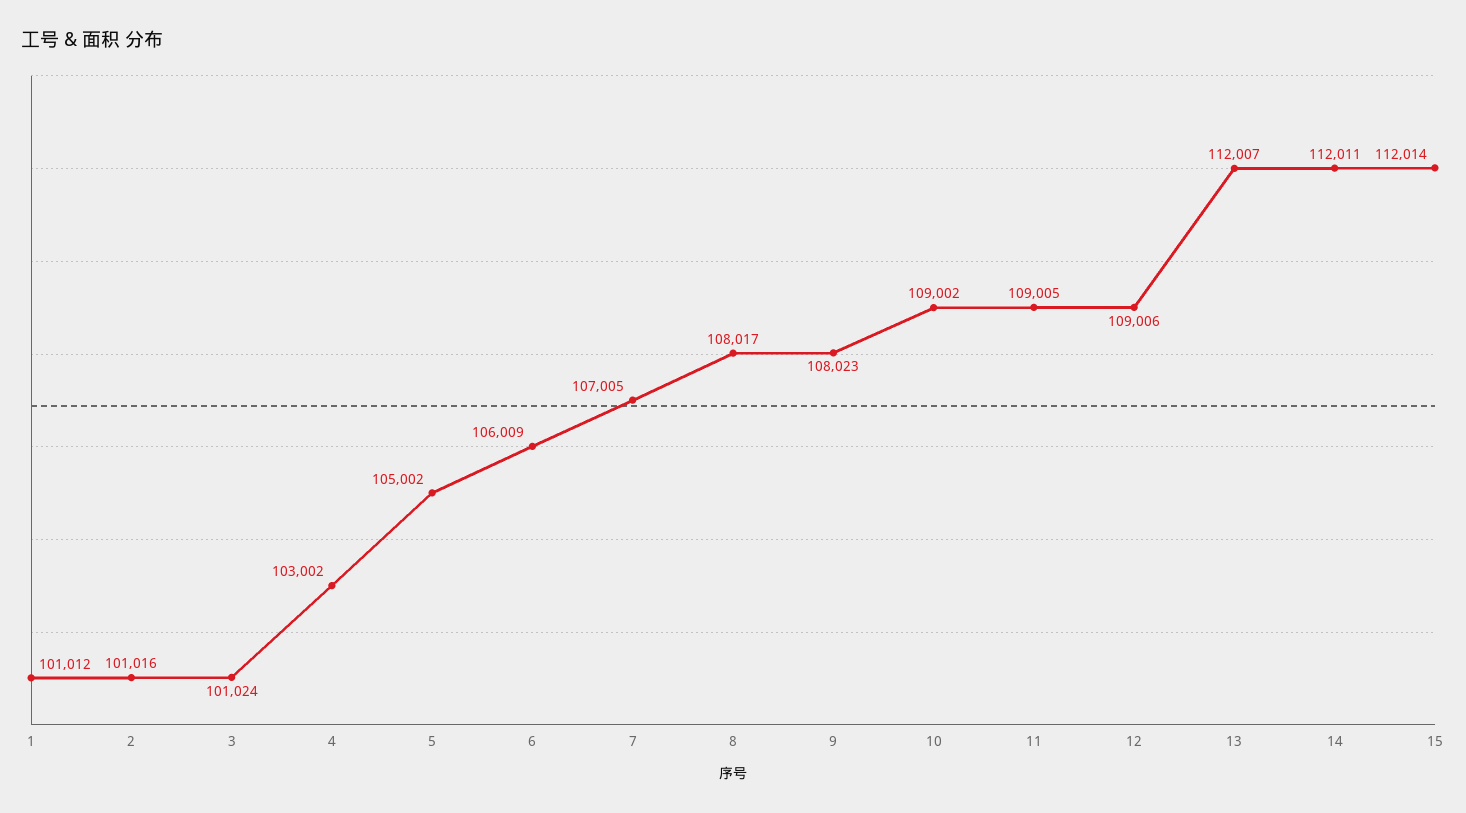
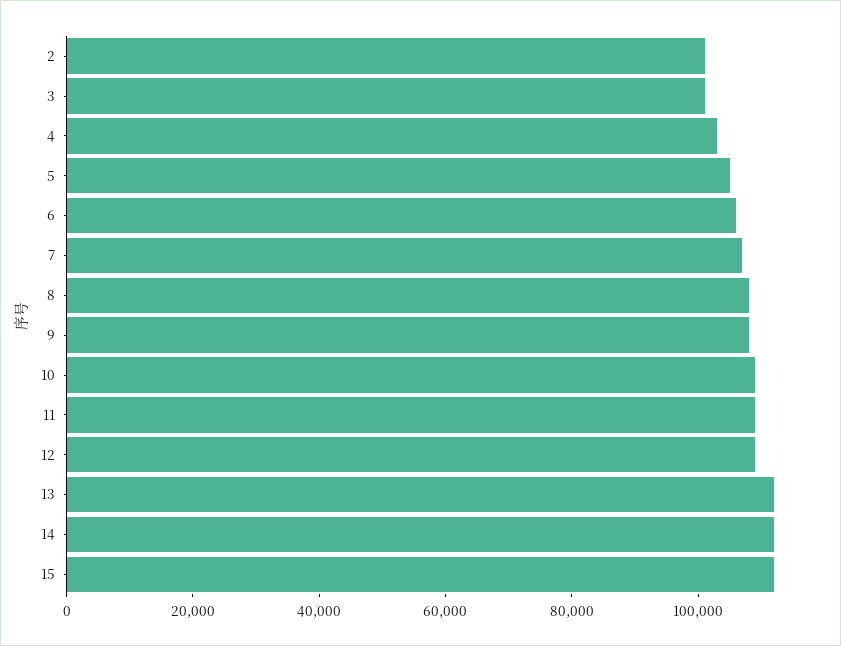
  {
-   "1": 101012,
    "2": 101016,
    "3": 101024,
    "4": 103002,
    "5": 105002,
    "6": 106009,
    "7": 107005,
    "8": 108017,
    "9": 108023,
    "10": 109002,
    "11": 109005,
    "12": 109006,
    "13": 112007,
    "14": 112011,
    "15": 112014
  }

